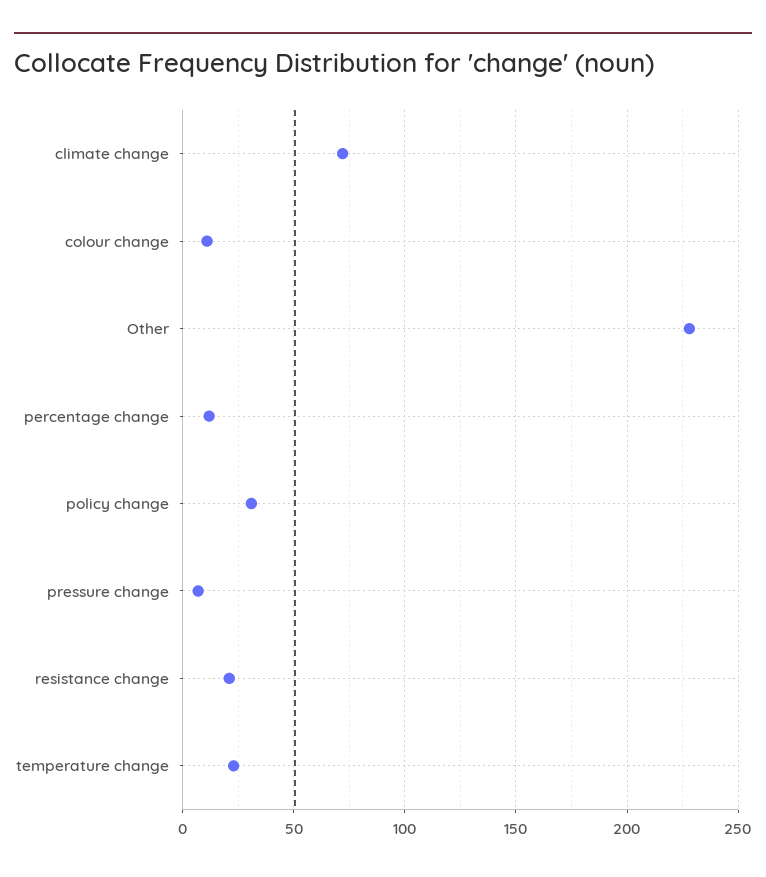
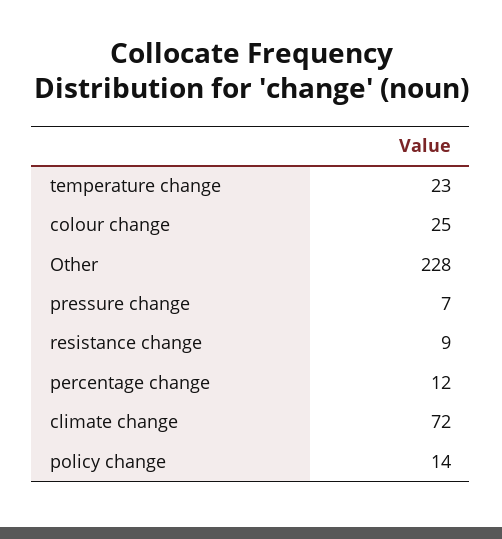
  {
    "climate change": 72,
-   "colour change": 10,
+   "colour change": 25,
    "Other": 228,
    "percentage change": 12,
-   "policy change": 30,
+   "policy change": 14,
    "pressure change": 7,
-   "resistance change": 20,
+   "resistance change": 9,
    "temperature change": 23
  }

